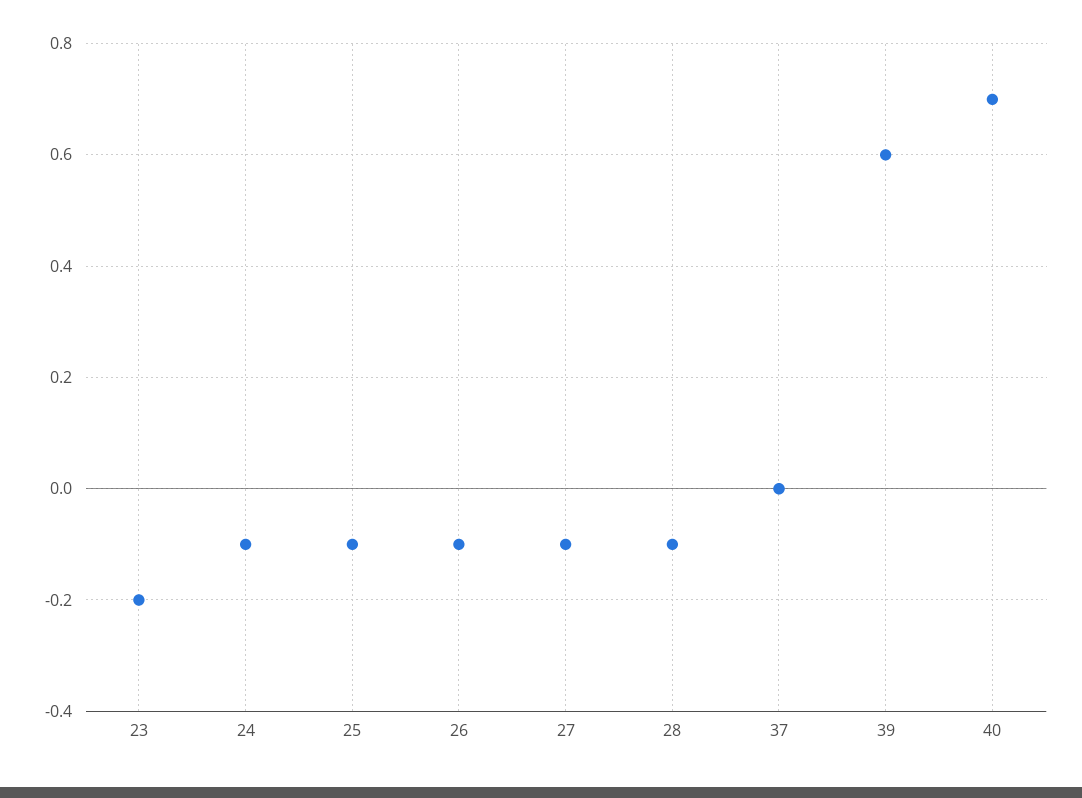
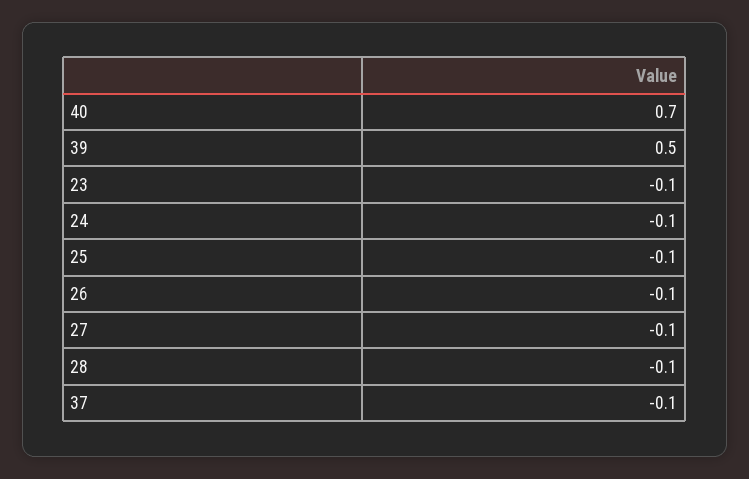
  {
-   "23": -0.2,
+   "23": -0.1,
    "24": -0.1,
    "25": -0.1,
    "26": -0.1,
    "27": -0.1,
    "28": -0.1,
-   "37": 0,
+   "37": -0.1,
-   "39": 0.6,
+   "39": 0.5,
    "40": 0.7
  }

